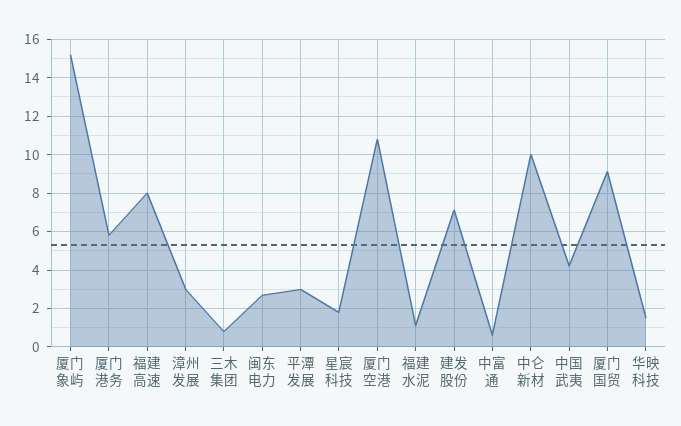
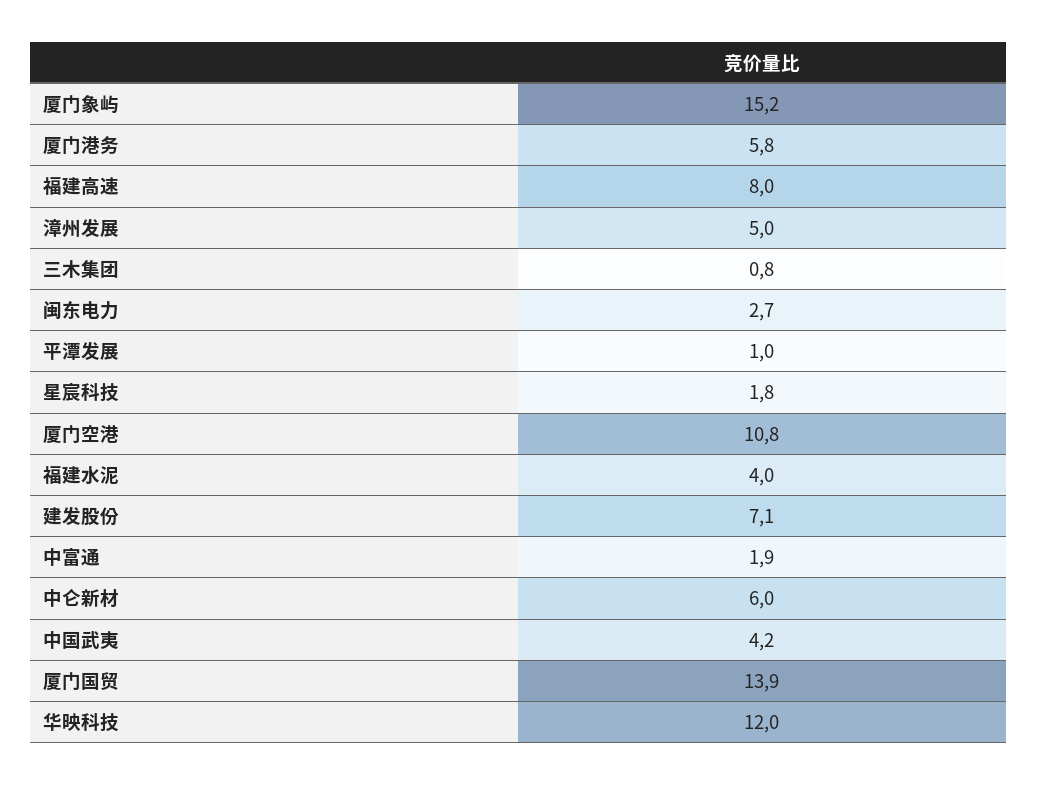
  {
    "厦门象屿": 15.2,
    "厦门港务": 5.8,
    "福建高速": 8,
-   "漳州发展": 3,
+   "漳州发展": 5,
    "三木集团": 0.8,
    "闽东电力": 2.7,
-   "平潭发展": 3,
+   "平潭发展": 1,
    "星宸科技": 1.8,
    "厦门空港": 10.8,
-   "福建水泥": 1,
+   "福建水泥": 4,
    "建发股份": 7.1,
-   "中富通": 0.5,
+   "中富通": 1.9,
-   "中仑新材": 10,
+   "中仑新材": 6,
    "中国武夷": 4.2,
-   "厦门国贸": 9,
+   "厦门国贸": 13.9,
-   "华映科技": 1.5
+   "华映科技": 12
  }

